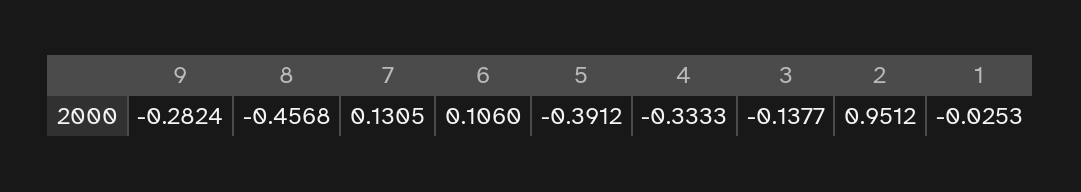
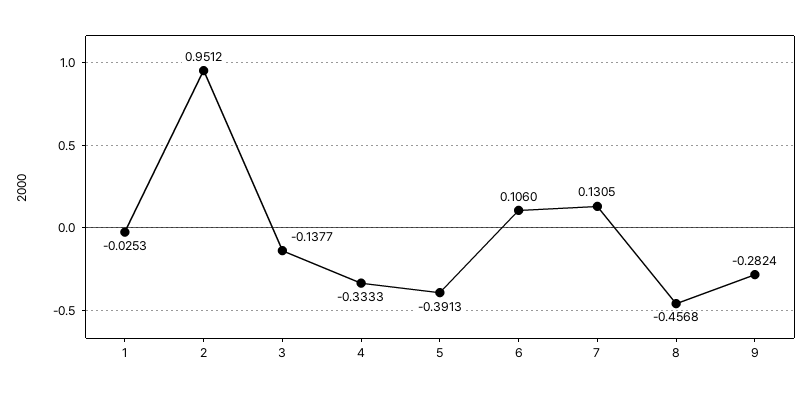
  {
    "9": -0.2824,
    "8": -0.4568,
    "7": 0.1305,
    "6": 0.106,
-   "5": -0.3912,
+   "5": -0.3913,
    "4": -0.3333,
    "3": -0.1377,
    "2": 0.9512,
    "1": -0.0253
  }

